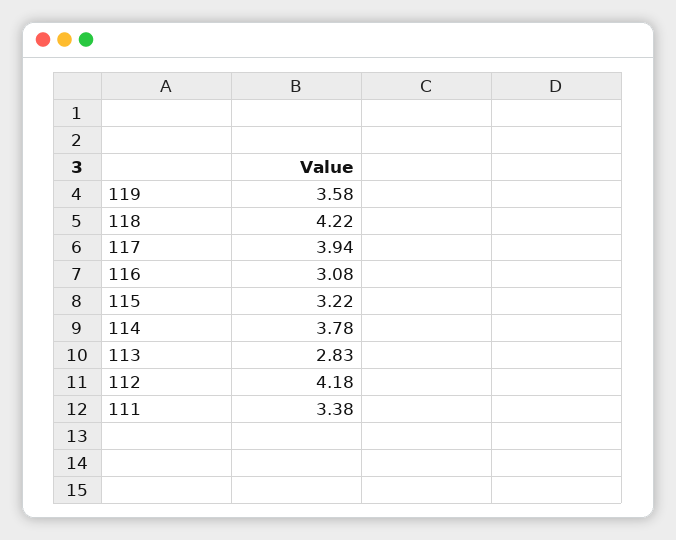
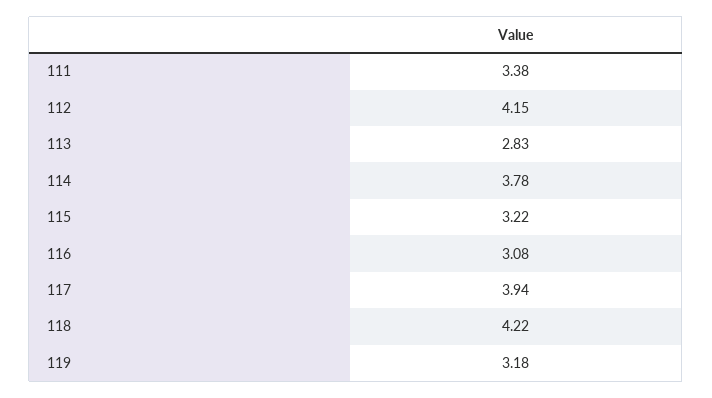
  {
-   "119": 3.58,
+   "119": 3.18,
    "118": 4.22,
    "117": 3.94,
    "116": 3.08,
    "115": 3.22,
    "114": 3.78,
    "113": 2.83,
-   "112": 4.18,
+   "112": 4.15,
    "111": 3.38
  }

